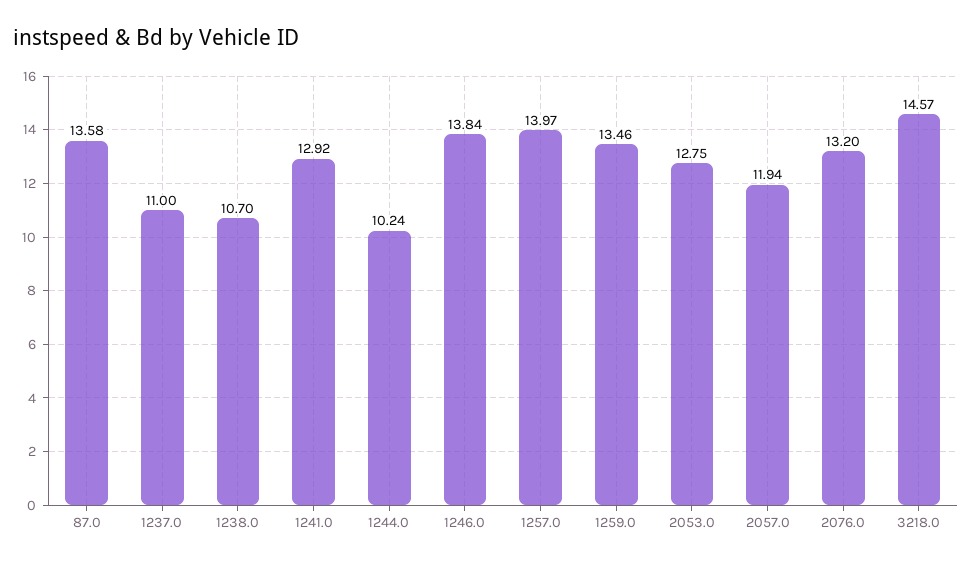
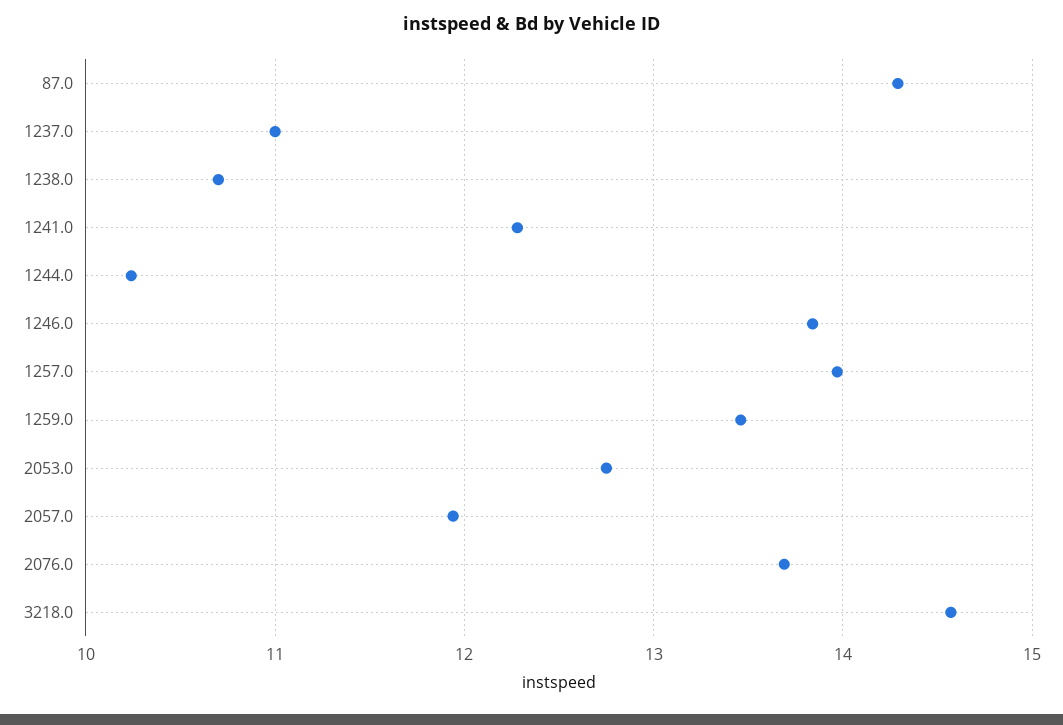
  {
-   "87.0": 13.58,
+   "87.0": 14.3,
    "1237.0": 11,
    "1238.0": 10.7,
-   "1241.0": 12.92,
+   "1241.0": 12.3,
    "1244.0": 10.24,
    "1246.0": 13.84,
    "1257.0": 13.97,
    "1259.0": 13.46,
    "2053.0": 12.75,
    "2057.0": 11.94,
-   "2076.0": 13.2,
+   "2076.0": 13.7,
    "3218.0": 14.57
  }

